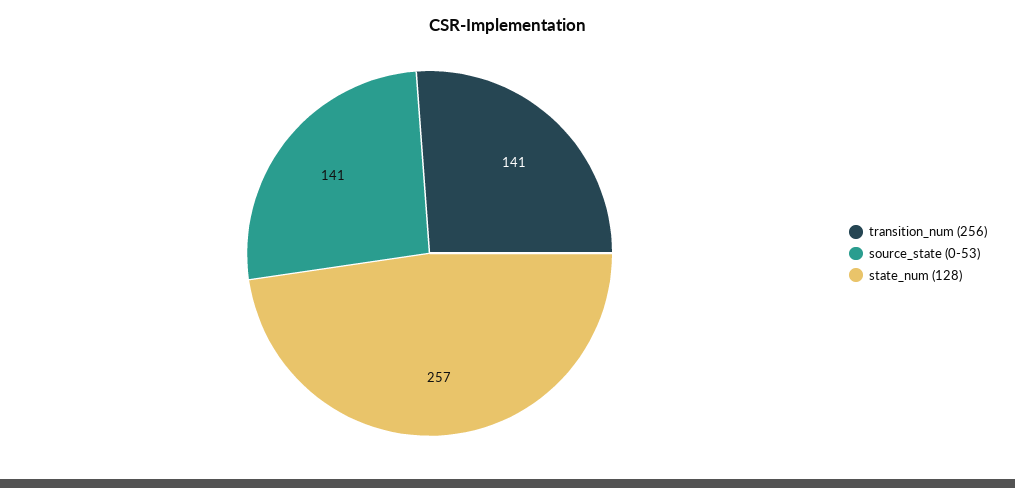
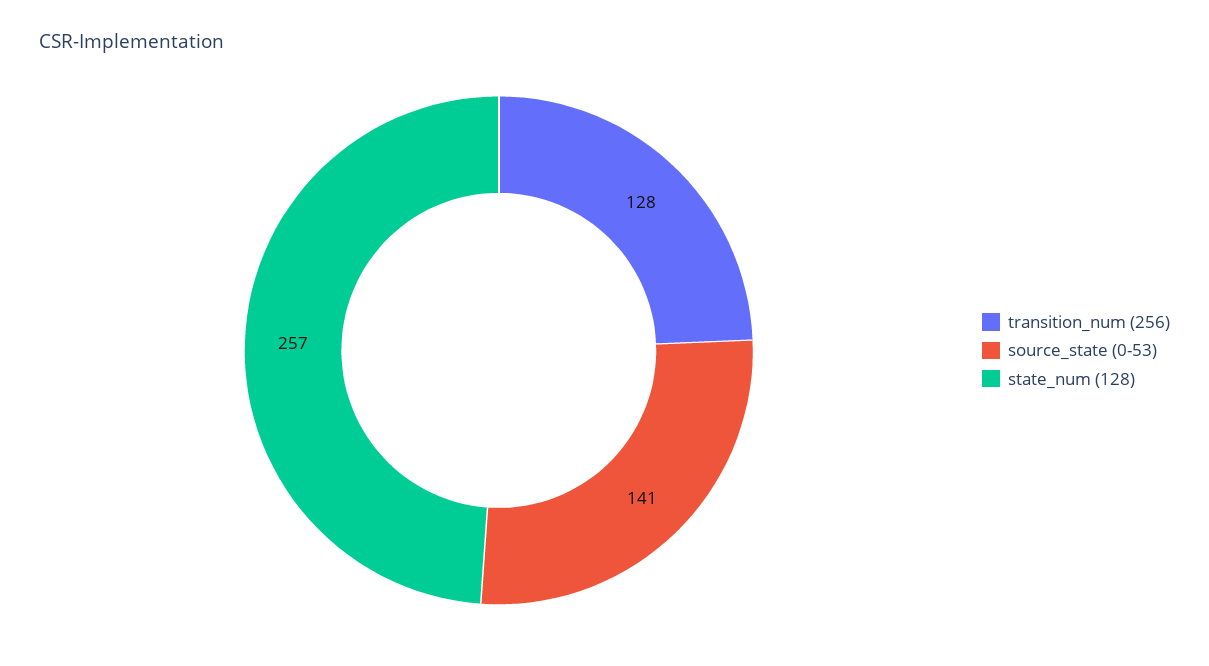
  {
-   "transition_num (256)": 141,
+   "transition_num (256)": 128,
    "source_state (0-53)": 141,
    "state_num (128)": 257
  }

